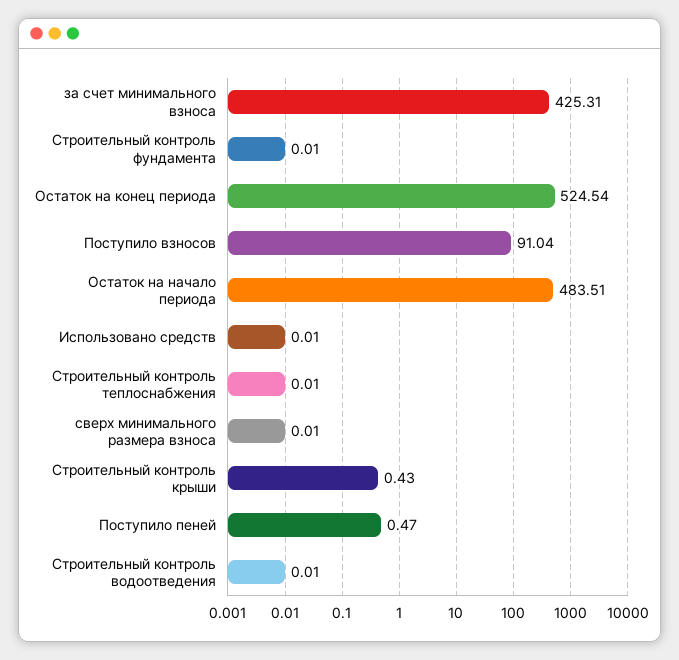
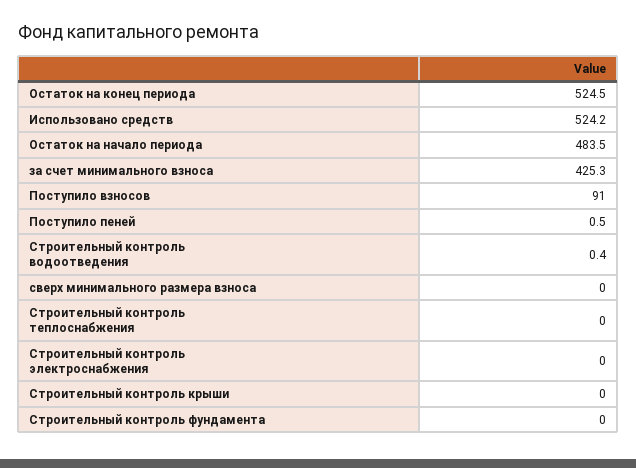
  {
    "за счет минимального взноса": 425.31,
    "Строительный контроль фундамента": 0.01,
    "Остаток на конец периода": 524.54,
    "Поступило взносов": 91.04,
    "Остаток на начало периода": 483.51,
-   "Использовано средств": 0.01,
+   "Использовано средств": 524.2,
    "Строительный контроль теплоснабжения": 0.01,
    "сверх минимального размера взноса": 0.01,
-   "Строительный контроль крыши": 0.43,
+   "Строительный контроль крыши": 0,
    "Поступило пеней": 0.47,
-   "Строительный контроль водоотведения": 0.01
+   "Строительный контроль водоотведения": 0.4,
+   "Строительный контроль электроснабжения": 0
  }

